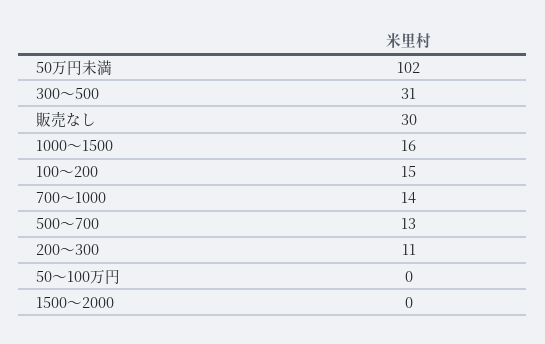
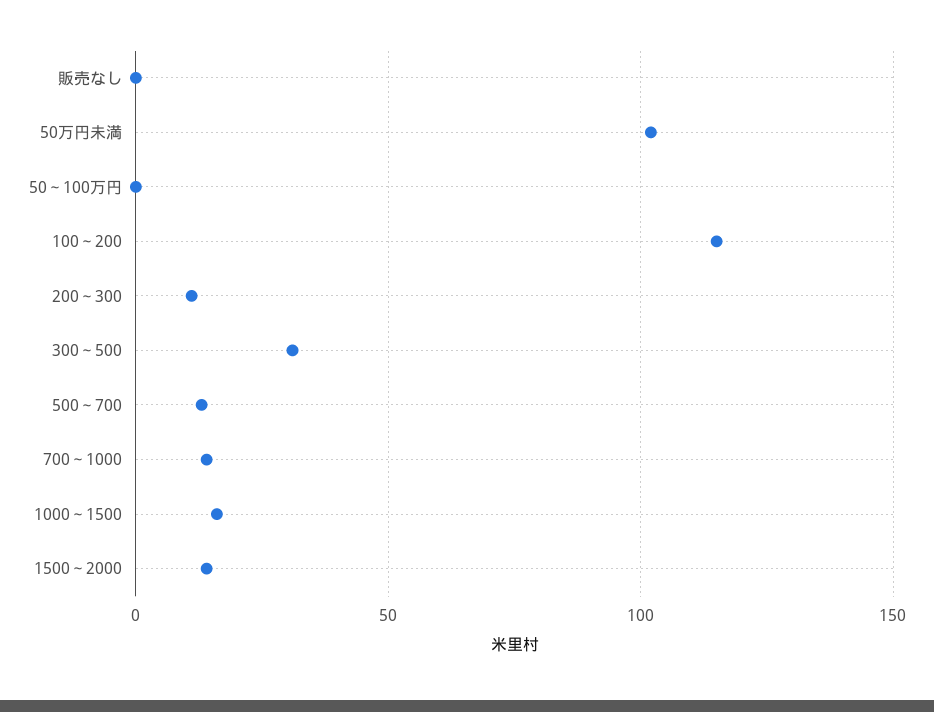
  {
    "50万円未満": 102,
    "300～500": 31,
-   "販売なし": 30,
+   "販売なし": 0,
    "1000～1500": 16,
-   "100～200": 15,
+   "100～200": 115,
    "700～1000": 14,
    "500～700": 13,
    "200～300": 11,
    "50～100万円": 0,
-   "1500～2000": 0
+   "1500～2000": 15
  }

